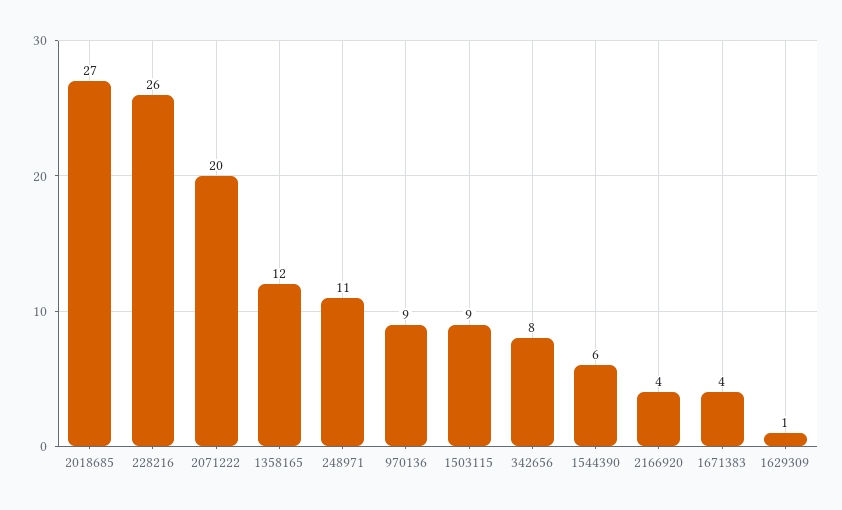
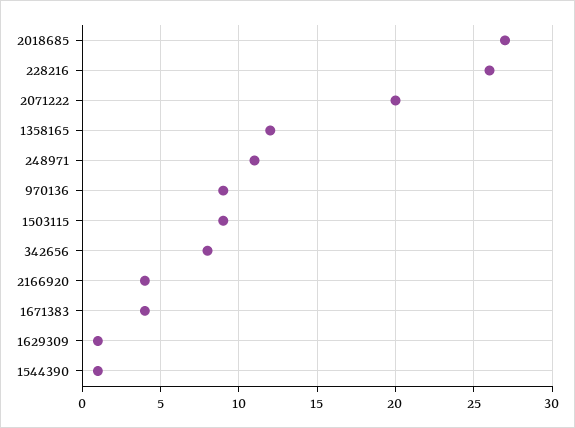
  {
    "2018685": 27,
    "228216": 26,
    "2071222": 20,
    "1358165": 12,
    "248971": 11,
    "970136": 9,
    "1503115": 9,
    "342656": 8,
-   "1544390": 6,
+   "1544390": 1,
    "2166920": 4,
    "1671383": 4,
    "1629309": 1
  }

